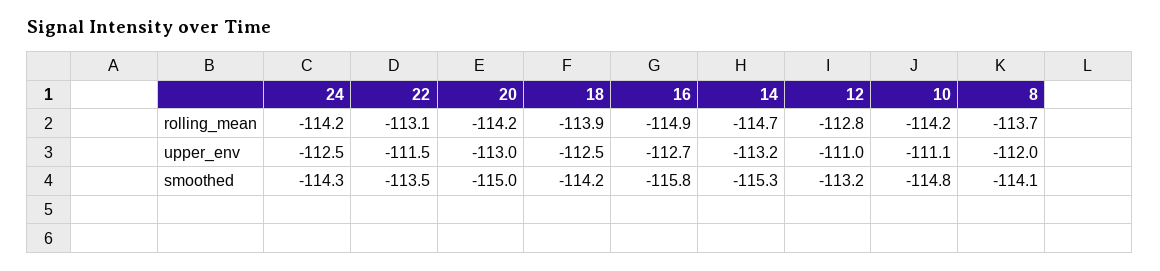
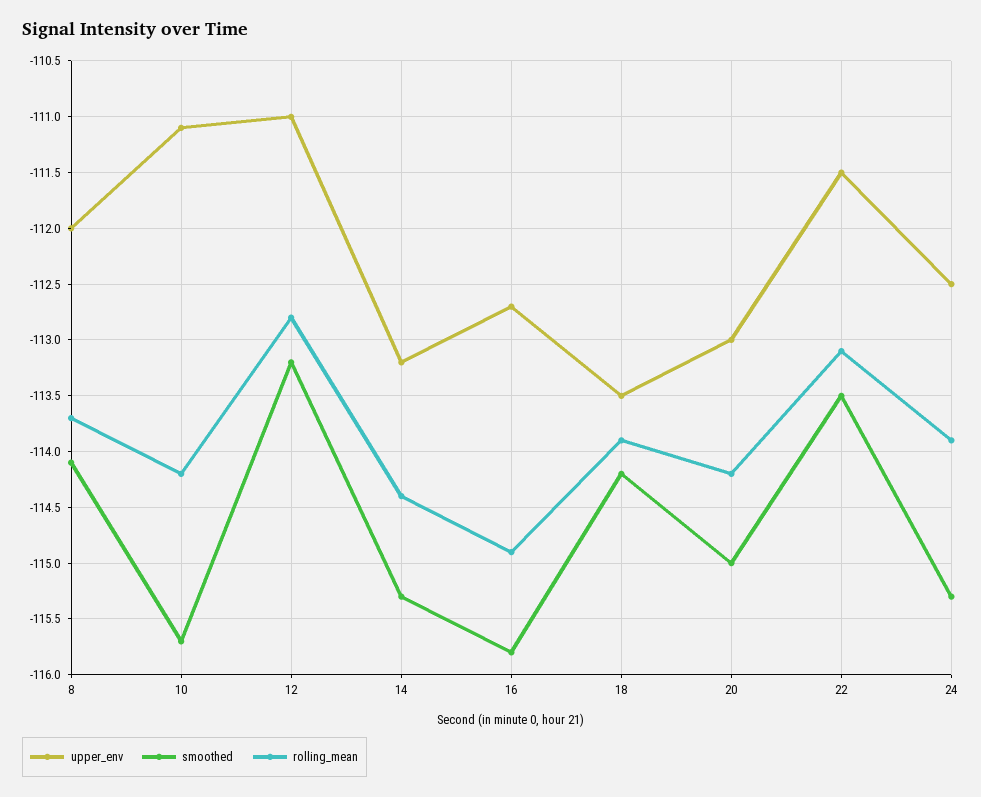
  {
    "rolling_mean": {
-     "24": -114.2,
+     "24": -113.9,
      "22": -113.1,
      "20": -114.2,
      "18": -113.9,
      "16": -114.9,
-     "14": -114.7,
+     "14": -114.4,
      "12": -112.8,
      "10": -114.2,
      "8": -113.7
    },
    "upper_env": {
      "24": -112.5,
      "22": -111.5,
      "20": -113,
-     "18": -112.5,
+     "18": -113.5,
      "16": -112.7,
      "14": -113.2,
      "12": -111,
      "10": -111.1,
      "8": -112
    },
    "smoothed": {
-     "24": -114.3,
+     "24": -115.3,
      "22": -113.5,
      "20": -115,
      "18": -114.2,
      "16": -115.8,
      "14": -115.3,
      "12": -113.2,
-     "10": -114.8,
+     "10": -115.7,
      "8": -114.1
    }
  }

